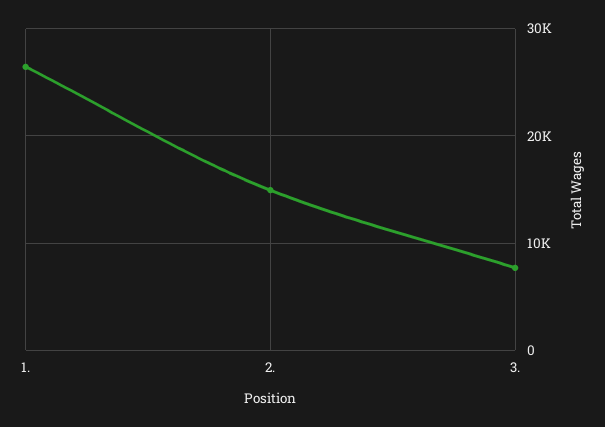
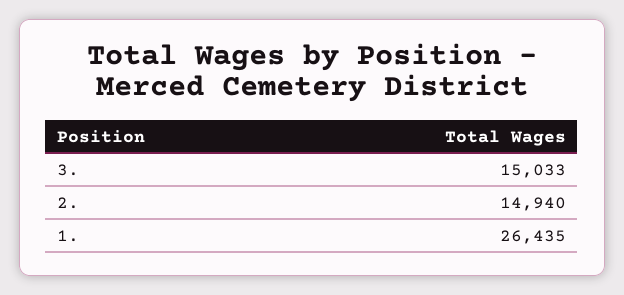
  {
    "1.": 26435,
    "2.": 14940,
-   "3.": 8000
+   "3.": 15033
  }

